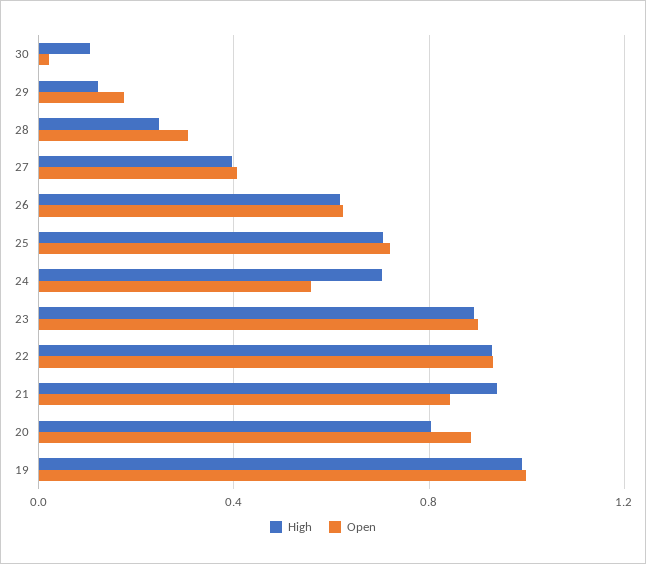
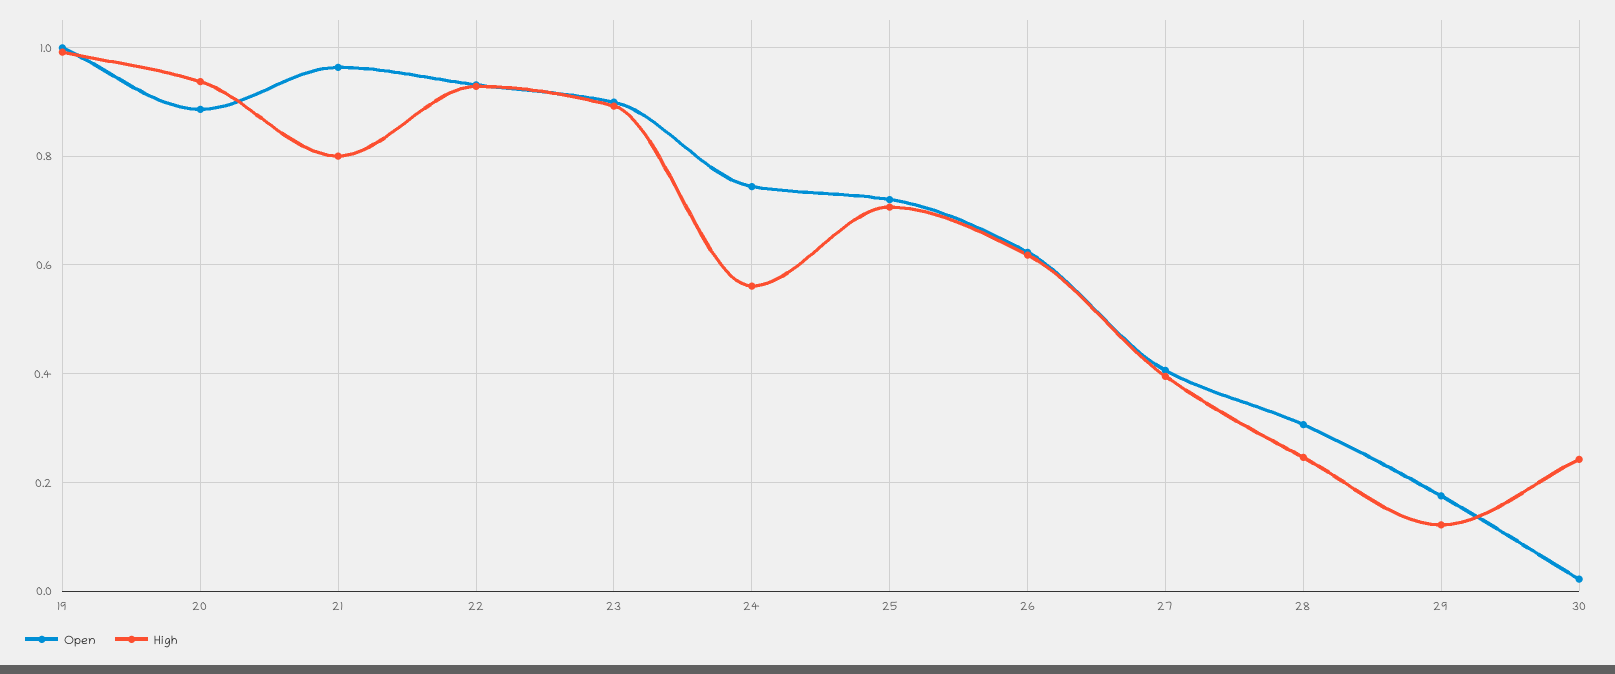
  {
    "High": {
-     "30": 0.1,
+     "30": 0.24,
      "29": 0.12,
      "28": 0.24,
      "27": 0.4,
      "26": 0.62,
      "25": 0.7,
-     "24": 0.7,
+     "24": 0.56,
      "23": 0.9,
      "22": 0.92,
-     "21": 0.95,
+     "21": 0.8,
-     "20": 0.8,
+     "20": 0.94,
      "19": 1
    },
    "Open": {
      "30": 0.02,
      "29": 0.18,
      "28": 0.3,
      "27": 0.4,
      "26": 0.62,
      "25": 0.72,
-     "24": 0.55,
+     "24": 0.74,
      "23": 0.9,
      "22": 0.94,
-     "21": 0.85,
+     "21": 0.96,
      "20": 0.88,
      "19": 1
    }
  }

